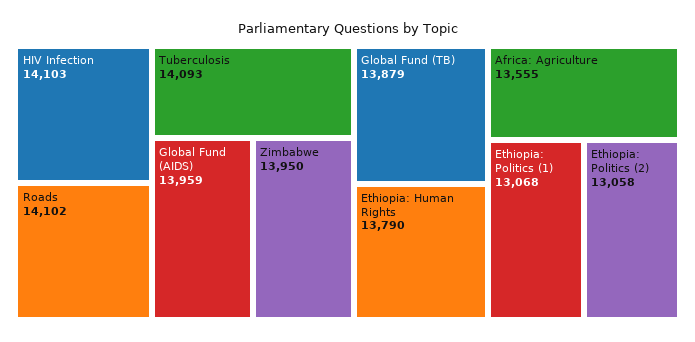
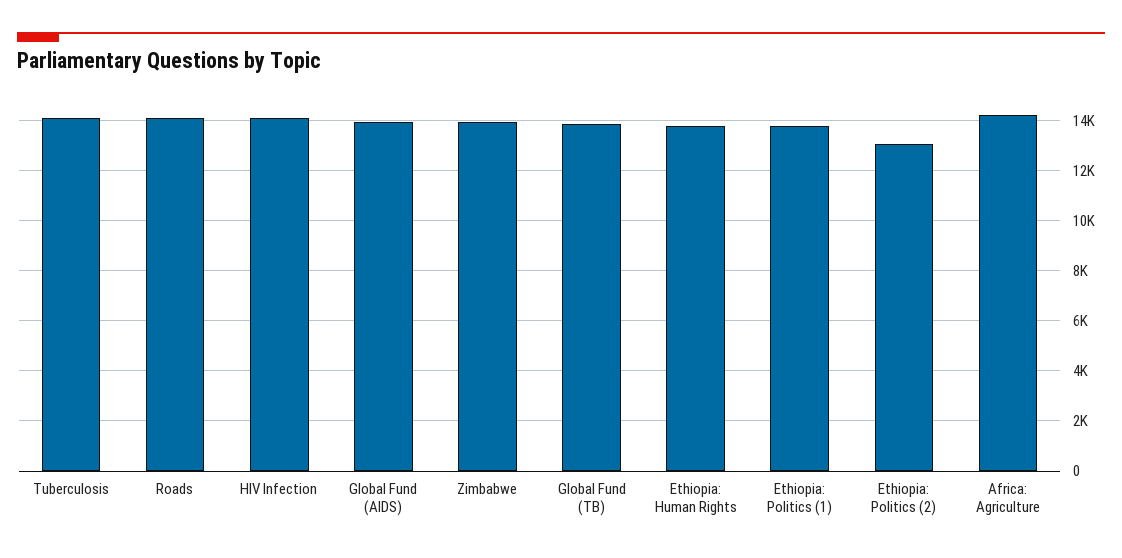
  {
    "HIV Infection": 14103,
    "Roads": 14102,
    "Tuberculosis": 14093,
    "Global Fund (AIDS)": 13959,
    "Zimbabwe": 13950,
    "Global Fund (TB)": 13879,
    "Ethiopia: Human Rights": 13790,
-   "Africa: Agriculture": 13555,
+   "Africa: Agriculture": 14250,
-   "Ethiopia: Politics (1)": 13068,
+   "Ethiopia: Politics (1)": 13750,
    "Ethiopia: Politics (2)": 13058
  }

